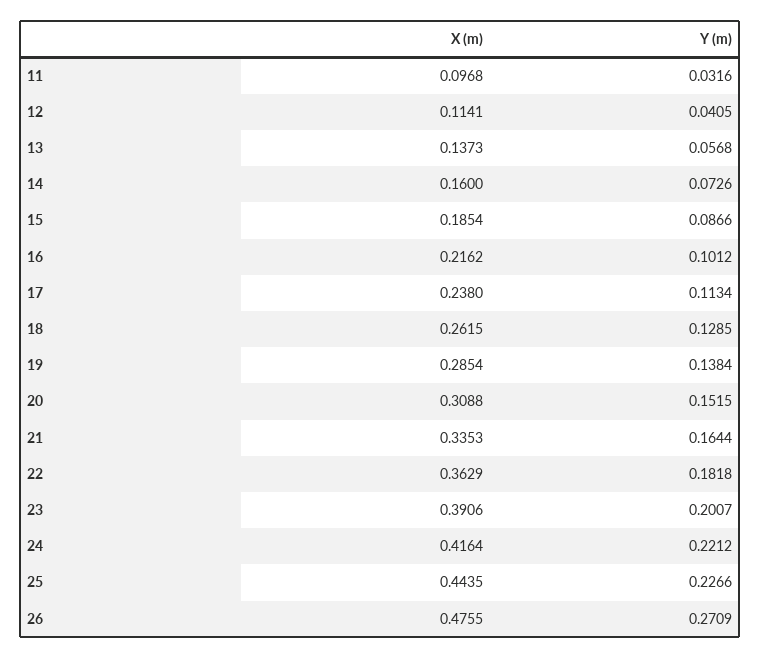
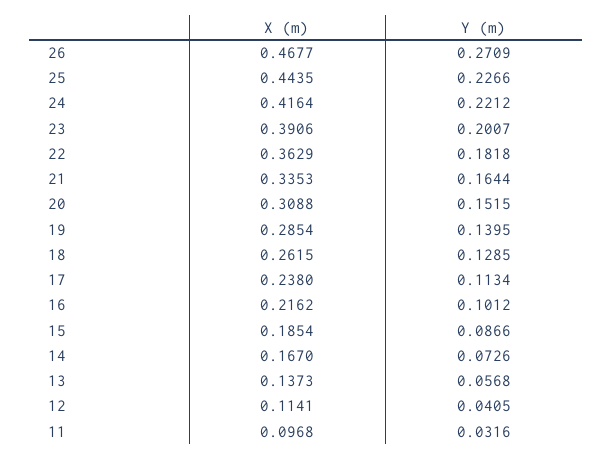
  {
    "X (m)": {
      "11": 0.0968,
      "12": 0.1141,
      "13": 0.1373,
-     "14": 0.16,
+     "14": 0.167,
      "15": 0.1854,
      "16": 0.2162,
      "17": 0.238,
      "18": 0.2615,
      "19": 0.2854,
      "20": 0.3088,
      "21": 0.3353,
      "22": 0.3629,
      "23": 0.3906,
      "24": 0.4164,
      "25": 0.4435,
-     "26": 0.4755
+     "26": 0.4677
    },
    "Y (m)": {
      "11": 0.0316,
      "12": 0.0405,
      "13": 0.0568,
      "14": 0.0726,
      "15": 0.0866,
      "16": 0.1012,
      "17": 0.1134,
      "18": 0.1285,
-     "19": 0.1384,
+     "19": 0.1395,
      "20": 0.1515,
      "21": 0.1644,
      "22": 0.1818,
      "23": 0.2007,
      "24": 0.2212,
      "25": 0.2266,
      "26": 0.2709
    }
  }

